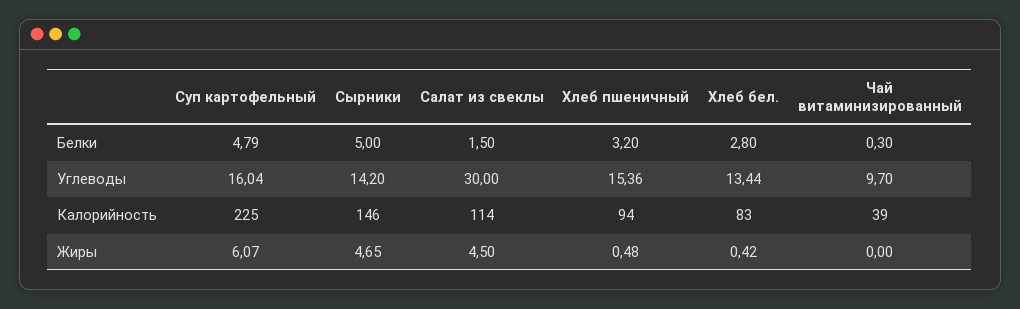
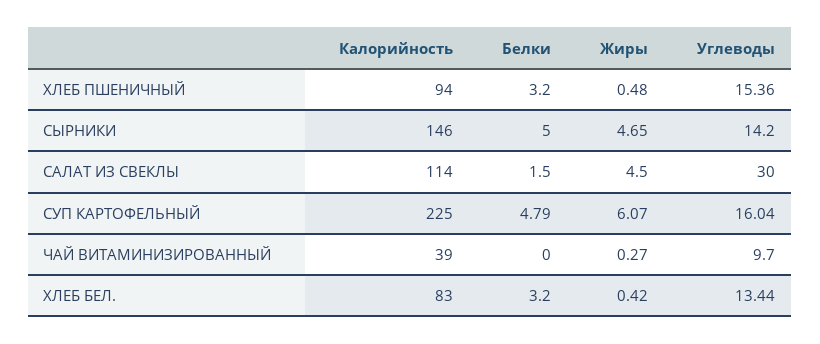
  {
    "Суп картофельный": {
      "Белки": 4.79,
      "Углеводы": 16.04,
      "Калорийность": 225,
      "Жиры": 6.07
    },
    "Сырники": {
      "Белки": 5,
      "Углеводы": 14.2,
      "Калорийность": 146,
      "Жиры": 4.65
    },
    "Салат из свеклы": {
      "Белки": 1.5,
      "Углеводы": 30,
      "Калорийность": 114,
      "Жиры": 4.5
    },
    "Хлеб пшеничный": {
      "Белки": 3.2,
      "Углеводы": 15.36,
      "Калорийность": 94,
      "Жиры": 0.48
    },
    "Хлеб бел.": {
-     "Белки": 2.8,
+     "Белки": 3.2,
      "Углеводы": 13.44,
      "Калорийность": 83,
      "Жиры": 0.42
    },
    "Чай витаминизированный": {
-     "Белки": 0.3,
+     "Белки": 0,
      "Углеводы": 9.7,
      "Калорийность": 39,
-     "Жиры": 0
+     "Жиры": 0.27
    }
  }

